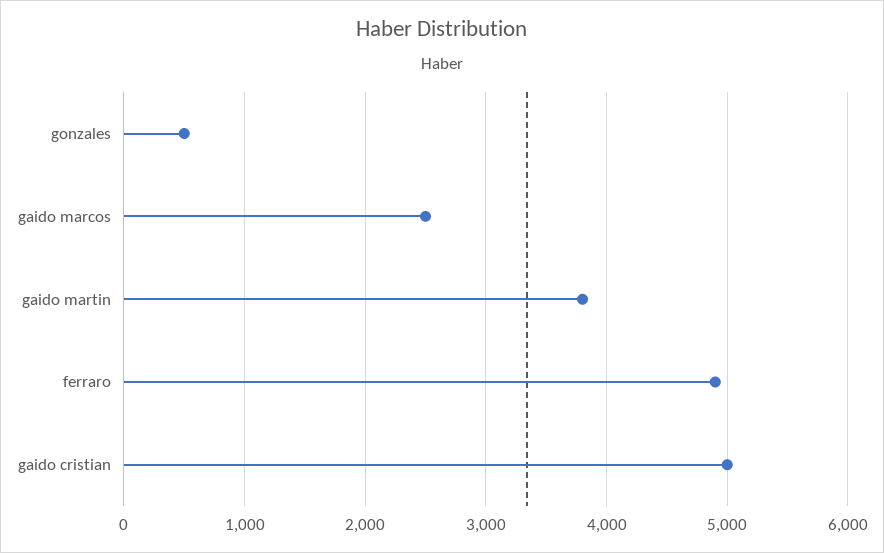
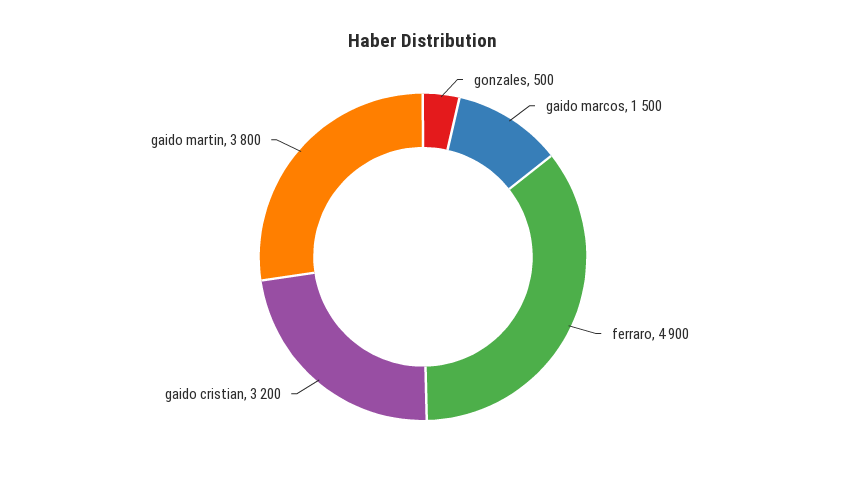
  {
    "gonzales": 500,
-   "gaido marcos": 2500,
+   "gaido marcos": 1500,
    "gaido martin": 3800,
    "ferraro": 4900,
-   "gaido cristian": 5000
+   "gaido cristian": 3200
  }

